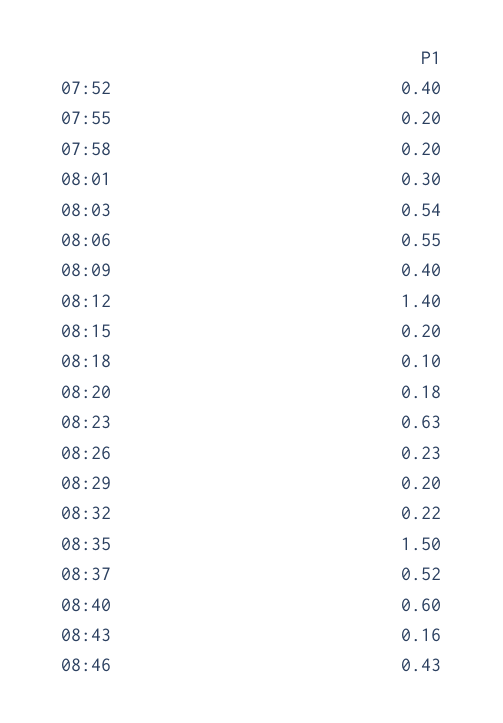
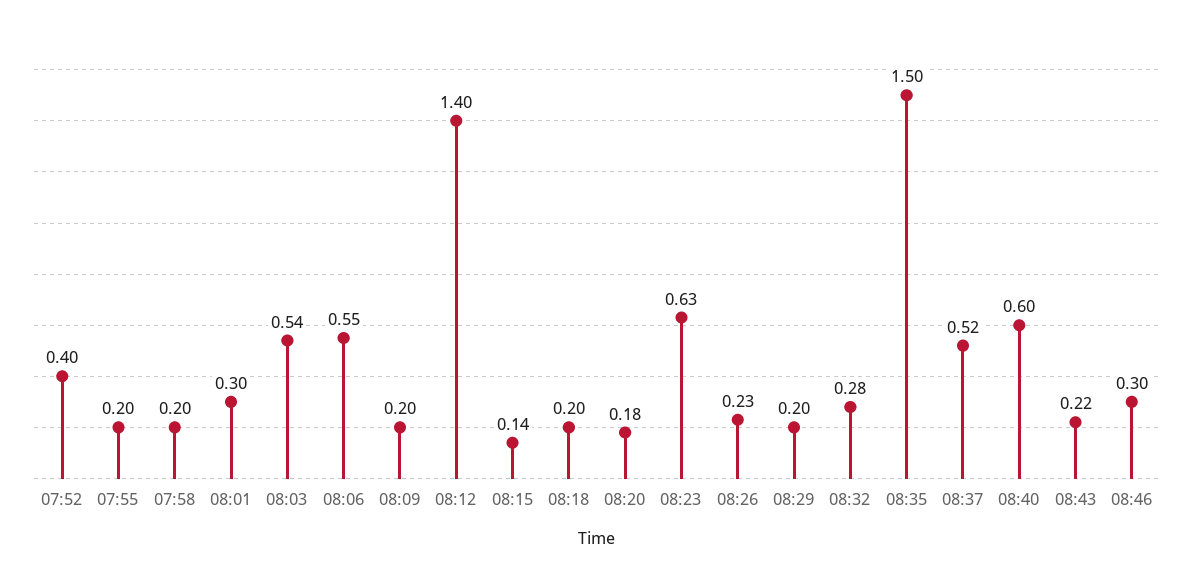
  {
    "07:52": 0.4,
    "07:55": 0.2,
    "07:58": 0.2,
    "08:01": 0.3,
    "08:03": 0.54,
    "08:06": 0.55,
-   "08:09": 0.4,
+   "08:09": 0.2,
    "08:12": 1.4,
-   "08:15": 0.2,
+   "08:15": 0.14,
-   "08:18": 0.1,
+   "08:18": 0.2,
    "08:20": 0.18,
    "08:23": 0.63,
    "08:26": 0.23,
    "08:29": 0.2,
-   "08:32": 0.22,
+   "08:32": 0.28,
    "08:35": 1.5,
    "08:37": 0.52,
    "08:40": 0.6,
-   "08:43": 0.16,
+   "08:43": 0.22,
-   "08:46": 0.43
+   "08:46": 0.3
  }

